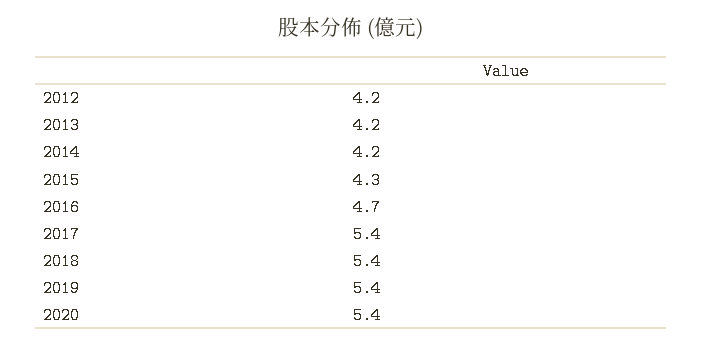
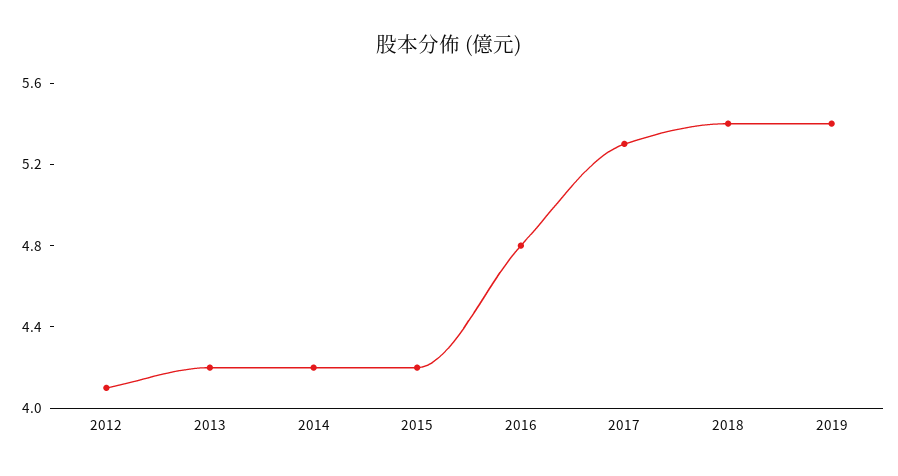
  {
-   "2012": 4.2,
+   "2012": 4.1,
    "2013": 4.2,
    "2014": 4.2,
-   "2015": 4.3,
+   "2015": 4.2,
-   "2016": 4.7,
+   "2016": 4.8,
-   "2017": 5.4,
+   "2017": 5.3,
    "2018": 5.4,
-   "2019": 5.4,
+   "2019": 5.4
-   "2020": 5.4
  }

